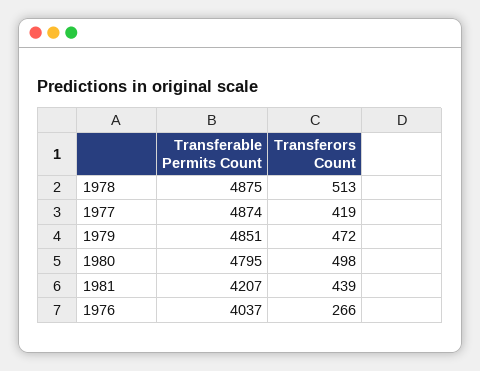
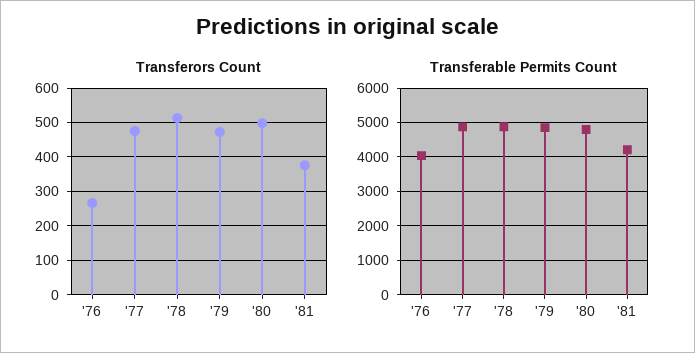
  {
    "Transferable Permits Count": {
      "1978": 4875,
      "1977": 4874,
      "1979": 4851,
      "1980": 4795,
      "1981": 4207,
      "1976": 4037
    },
    "Transferors Count": {
      "1978": 513,
-     "1977": 419,
+     "1977": 480,
      "1979": 472,
      "1980": 498,
-     "1981": 439,
+     "1981": 380,
      "1976": 266
    }
  }

